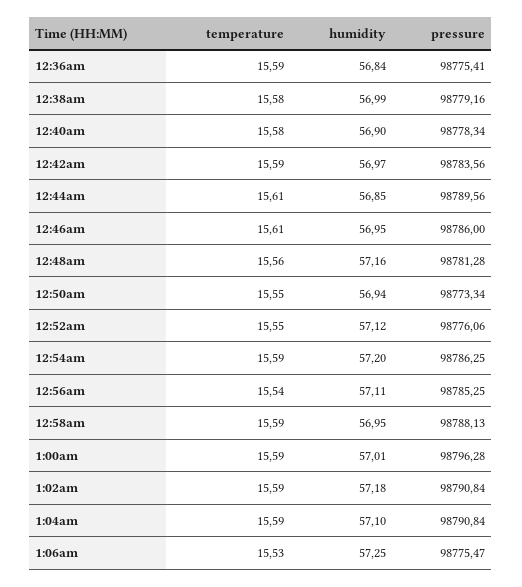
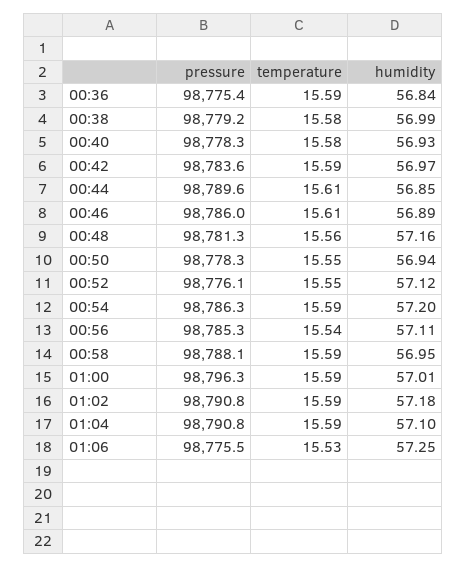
  {
    "temperature": {
      "12:36am": 15.59,
      "12:38am": 15.58,
      "12:40am": 15.58,
      "12:42am": 15.59,
      "12:44am": 15.61,
      "12:46am": 15.61,
      "12:48am": 15.56,
      "12:50am": 15.55,
      "12:52am": 15.55,
      "12:54am": 15.59,
      "12:56am": 15.54,
      "12:58am": 15.59,
      "1:00am": 15.59,
      "1:02am": 15.59,
      "1:04am": 15.59,
      "1:06am": 15.53
    },
    "humidity": {
      "12:36am": 56.84,
      "12:38am": 56.99,
-     "12:40am": 56.9,
+     "12:40am": 56.93,
      "12:42am": 56.97,
      "12:44am": 56.85,
-     "12:46am": 56.95,
+     "12:46am": 56.89,
      "12:48am": 57.16,
      "12:50am": 56.94,
      "12:52am": 57.12,
      "12:54am": 57.2,
      "12:56am": 57.11,
      "12:58am": 56.95,
      "1:00am": 57.01,
      "1:02am": 57.18,
      "1:04am": 57.1,
      "1:06am": 57.25
    },
    "pressure": {
      "12:36am": 98775.41,
      "12:38am": 98779.16,
      "12:40am": 98778.34,
      "12:42am": 98783.56,
      "12:44am": 98789.56,
      "12:46am": 98786,
      "12:48am": 98781.28,
-     "12:50am": 98773.34,
+     "12:50am": 98778.3,
      "12:52am": 98776.06,
      "12:54am": 98786.25,
      "12:56am": 98785.25,
      "12:58am": 98788.13,
      "1:00am": 98796.28,
      "1:02am": 98790.84,
      "1:04am": 98790.84,
      "1:06am": 98775.47
    }
  }

